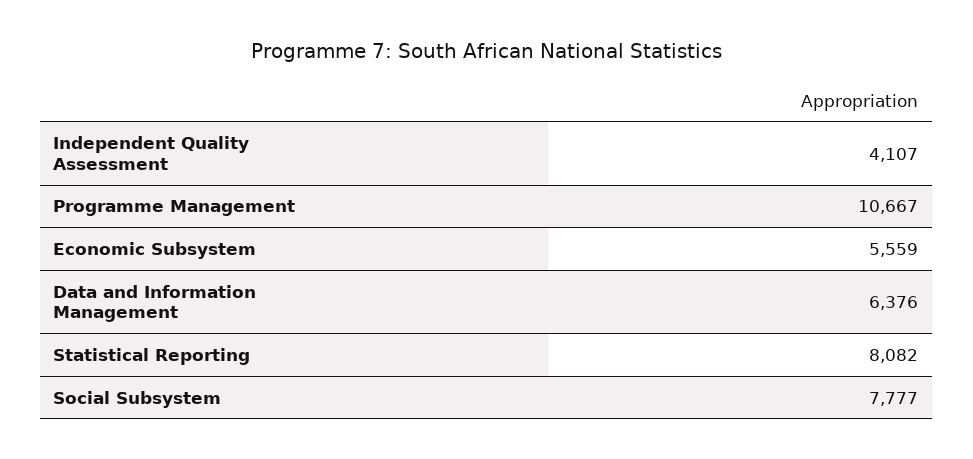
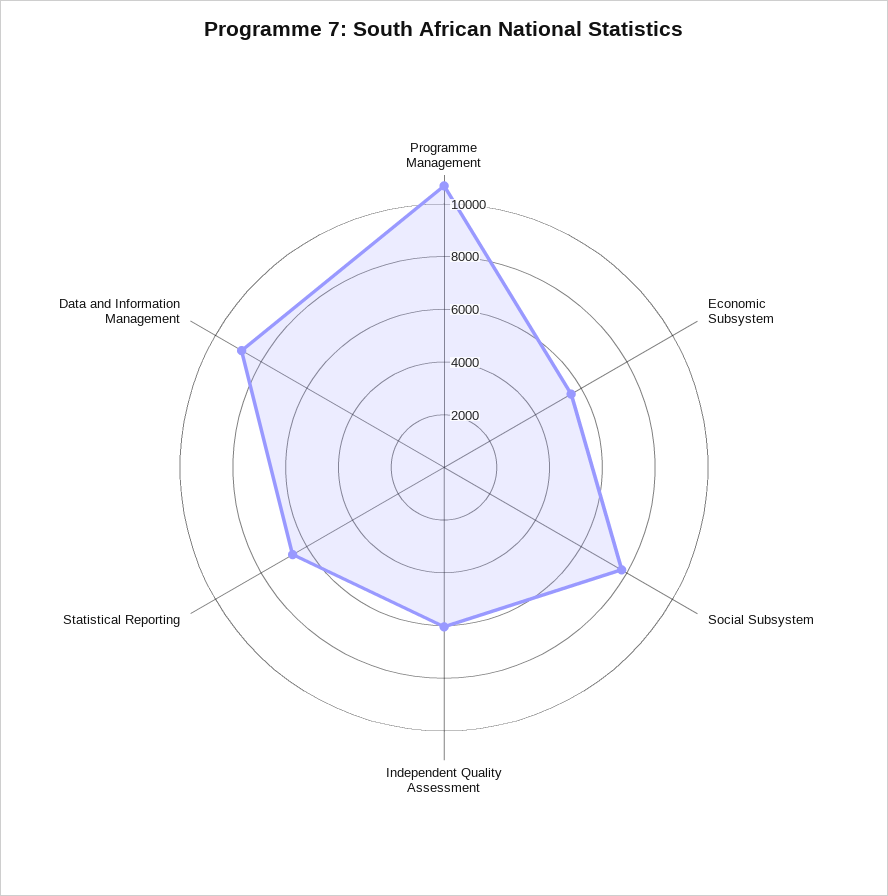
  {
-   "Independent Quality Assessment": 4107,
+   "Independent Quality Assessment": 6000,
    "Programme Management": 10667,
    "Economic Subsystem": 5559,
-   "Data and Information Management": 6376,
+   "Data and Information Management": 9000,
-   "Statistical Reporting": 8082,
+   "Statistical Reporting": 6500,
    "Social Subsystem": 7777
  }

